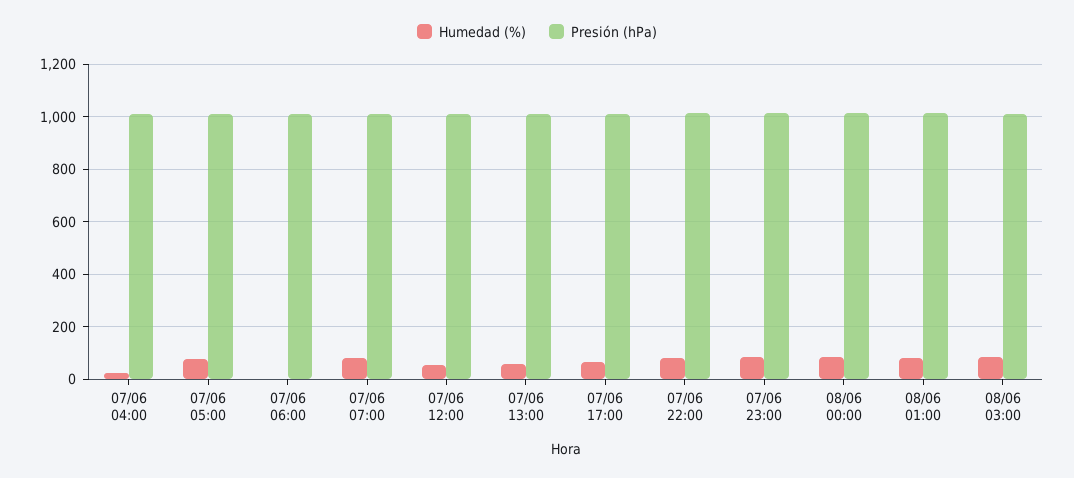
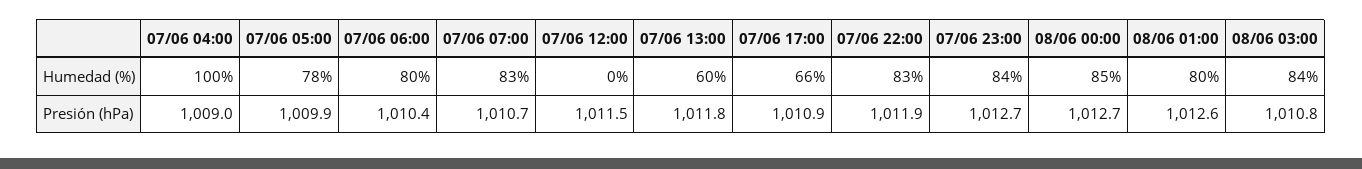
  {
    "Humedad (%)": {
-     "07/06 04:00": 25,
+     "07/06 04:00": 100,
      "07/06 05:00": 78,
-     "07/06 06:00": 0,
+     "07/06 06:00": 80,
      "07/06 07:00": 83,
-     "07/06 12:00": 50,
+     "07/06 12:00": 0,
      "07/06 13:00": 60,
      "07/06 17:00": 66,
      "07/06 22:00": 83,
      "07/06 23:00": 84,
      "08/06 00:00": 85,
      "08/06 01:00": 80,
      "08/06 03:00": 84
    },
    "Presión (hPa)": {
      "07/06 04:00": 1009,
      "07/06 05:00": 1009.9,
      "07/06 06:00": 1010.4,
      "07/06 07:00": 1010.7,
      "07/06 12:00": 1011.5,
      "07/06 13:00": 1011.8,
      "07/06 17:00": 1010.9,
      "07/06 22:00": 1011.9,
      "07/06 23:00": 1012.7,
      "08/06 00:00": 1012.7,
      "08/06 01:00": 1012.6,
      "08/06 03:00": 1010.8
    }
  }

